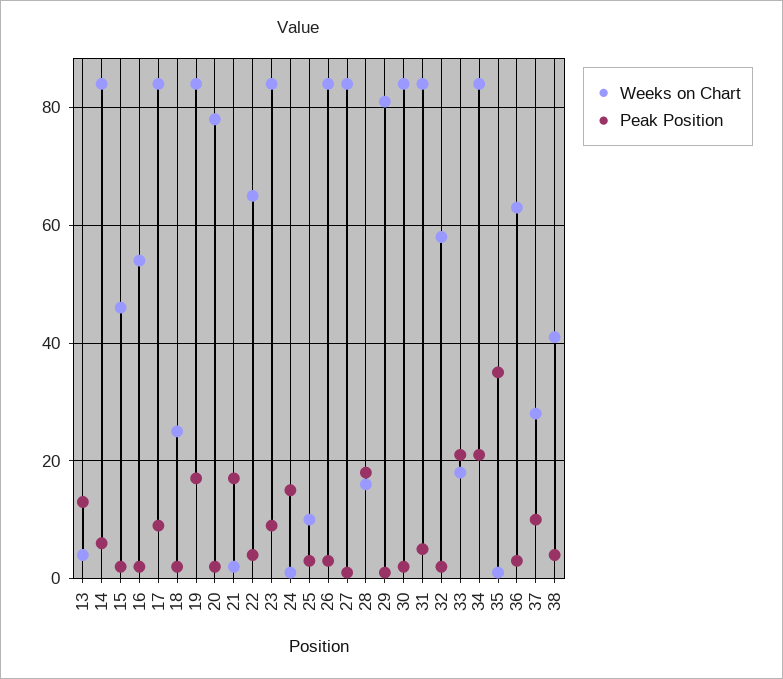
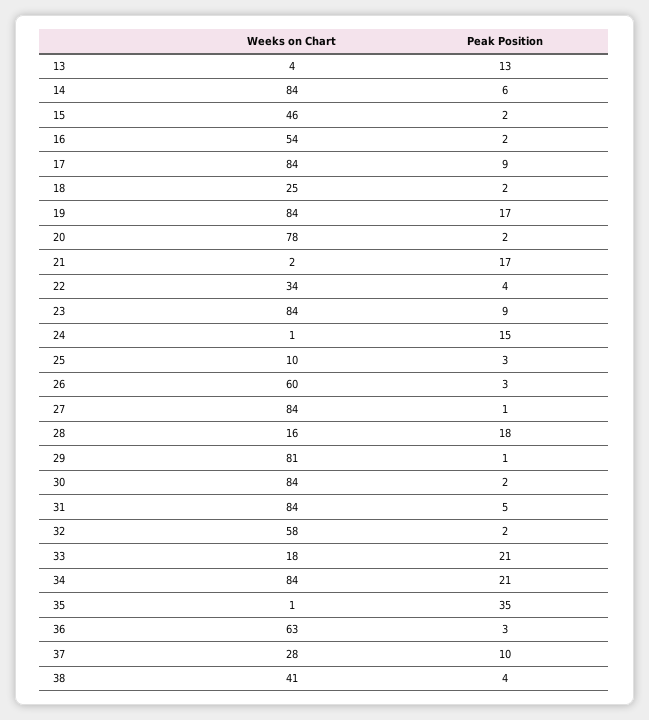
  {
    "Weeks on Chart": {
      "13": 4,
      "14": 84,
      "15": 46,
      "16": 54,
      "17": 84,
      "18": 25,
      "19": 84,
      "20": 78,
      "21": 2,
-     "22": 65,
+     "22": 34,
      "23": 84,
      "24": 1,
      "25": 10,
-     "26": 85,
+     "26": 60,
      "27": 84,
      "28": 16,
      "29": 81,
      "30": 84,
      "31": 84,
      "32": 58,
      "33": 18,
      "34": 84,
      "35": 1,
      "36": 63,
      "37": 28,
      "38": 41
    },
    "Peak Position": {
      "13": 13,
      "14": 6,
      "15": 2,
      "16": 2,
      "17": 9,
      "18": 2,
      "19": 17,
      "20": 2,
      "21": 17,
      "22": 4,
      "23": 9,
      "24": 15,
      "25": 3,
      "26": 3,
      "27": 1,
      "28": 18,
      "29": 1,
      "30": 2,
      "31": 5,
      "32": 2,
      "33": 21,
      "34": 21,
      "35": 35,
      "36": 3,
      "37": 10,
      "38": 4
    }
  }

